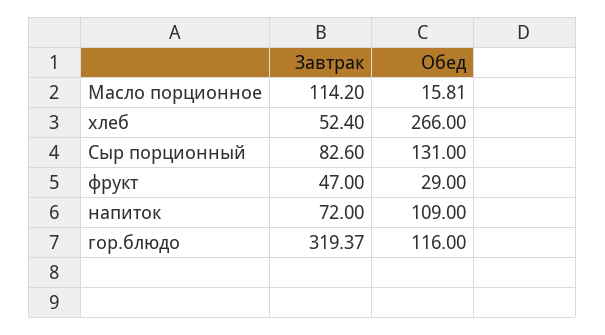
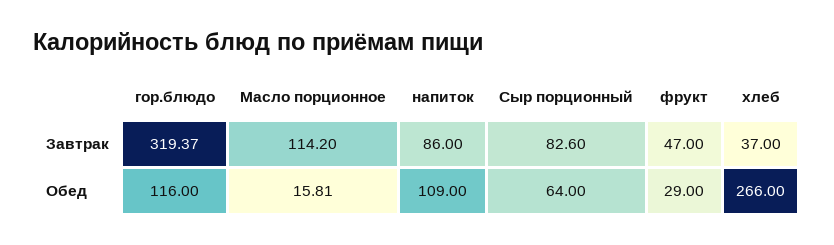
  {
    "Завтрак": {
      "Масло порционное": 114.2,
-     "хлеб": 52.4,
+     "хлеб": 37,
      "Сыр порционный": 82.6,
      "фрукт": 47,
-     "напиток": 72,
+     "напиток": 86,
      "гор.блюдо": 319.37
    },
    "Обед": {
      "Масло порционное": 15.81,
      "хлеб": 266,
-     "Сыр порционный": 131,
+     "Сыр порционный": 64,
      "фрукт": 29,
      "напиток": 109,
      "гор.блюдо": 116
    }
  }

